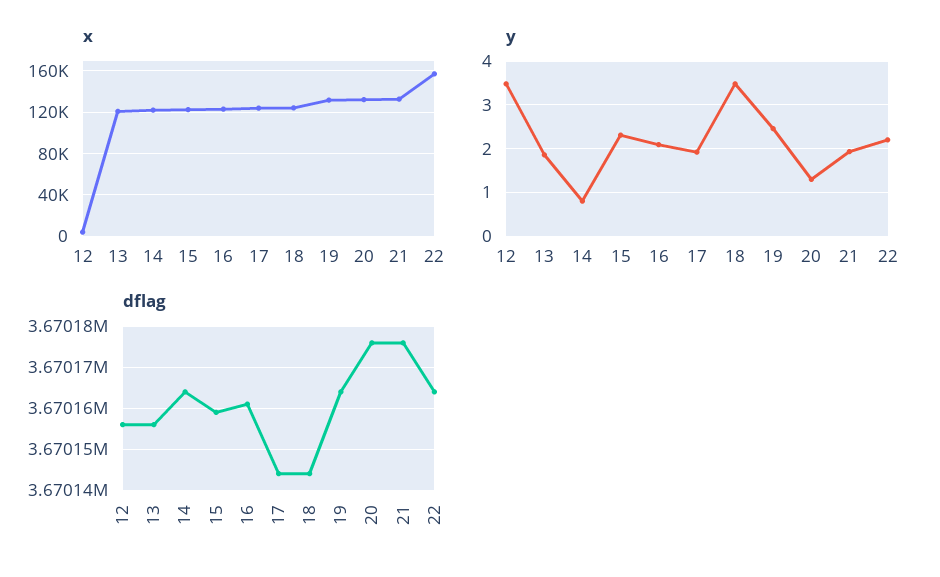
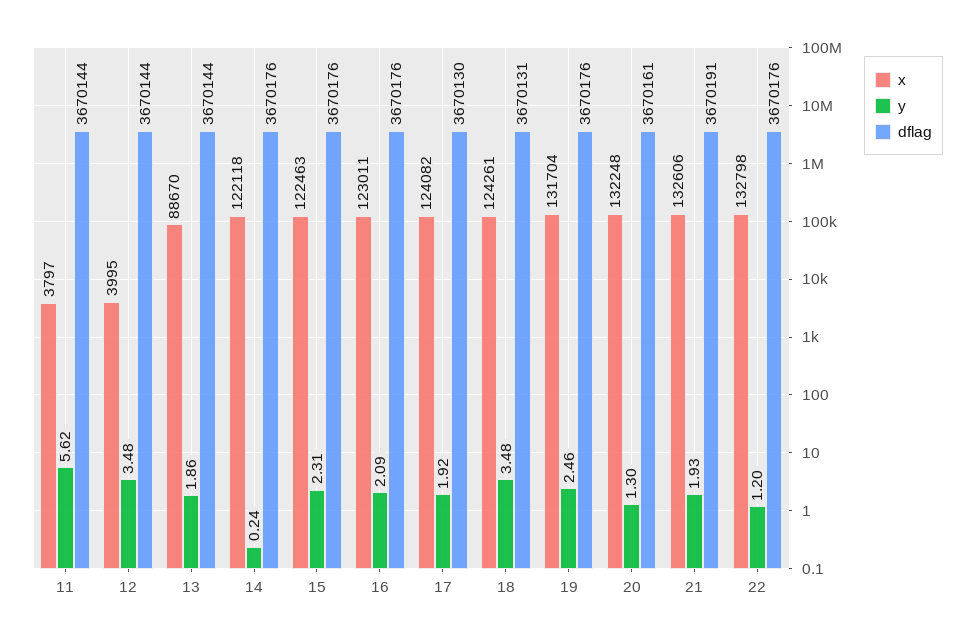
  {
    "x": {
      "12": 3995,
-     "13": 120000,
+     "13": 88670,
      "14": 122118,
      "15": 122463,
      "16": 123011,
      "17": 124082,
      "18": 124261,
      "19": 131704,
      "20": 132248,
      "21": 132606,
-     "22": 160000
+     "22": 132798,
+     "11": 3797
    },
    "y": {
      "12": 3.48,
      "13": 1.86,
-     "14": 0.8,
+     "14": 0.24,
      "15": 2.31,
      "16": 2.09,
      "17": 1.92,
      "18": 3.48,
      "19": 2.46,
      "20": 1.3,
      "21": 1.93,
-     "22": 2.2
+     "22": 1.2,
+     "11": 5.62
    },
    "dflag": {
-     "12": 3670155,
+     "12": 3670144,
-     "13": 3670155,
+     "13": 3670144,
-     "14": 3670165,
+     "14": 3670176,
-     "15": 3670160,
+     "15": 3670176,
-     "16": 3670160,
+     "16": 3670176,
-     "17": 3670145,
+     "17": 3670130,
-     "18": 3670145,
+     "18": 3670131,
-     "19": 3670165,
+     "19": 3670176,
-     "20": 3670175,
+     "20": 3670161,
-     "21": 3670175,
+     "21": 3670191,
-     "22": 3670165
+     "22": 3670176,
+     "11": 3670144
    }
  }

